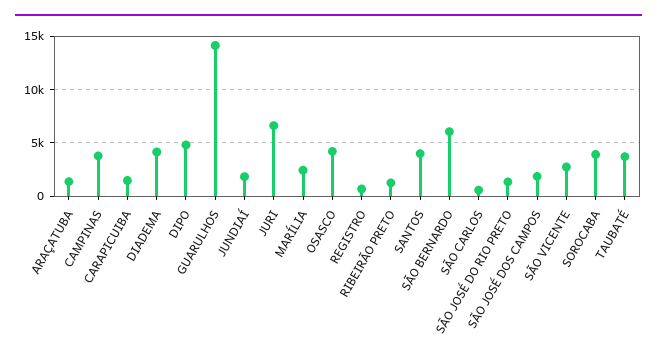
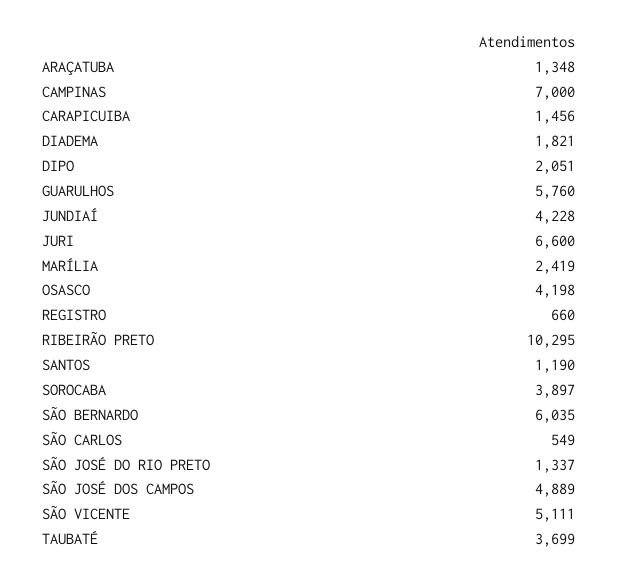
  {
    "ARAÇATUBA": 1348,
-   "CAMPINAS": 4000,
+   "CAMPINAS": 7000,
    "CARAPICUIBA": 1456,
-   "DIADEMA": 4000,
+   "DIADEMA": 1821,
-   "DIPO": 5000,
+   "DIPO": 2051,
-   "GUARULHOS": 14000,
+   "GUARULHOS": 5760,
-   "JUNDIAÍ": 2000,
+   "JUNDIAÍ": 4228,
    "JURI": 6600,
    "MARÍLIA": 2419,
    "OSASCO": 4198,
    "REGISTRO": 660,
-   "RIBEIRÃO PRETO": 1000,
+   "RIBEIRÃO PRETO": 10295,
-   "SANTOS": 4000,
+   "SANTOS": 1190,
    "SÃO BERNARDO": 6035,
    "SÃO CARLOS": 549,
    "SÃO JOSÉ DO RIO PRETO": 1337,
-   "SÃO JOSÉ DOS CAMPOS": 2000,
+   "SÃO JOSÉ DOS CAMPOS": 4889,
-   "SÃO VICENTE": 3000,
+   "SÃO VICENTE": 5111,
    "SOROCABA": 3897,
    "TAUBATÉ": 3699
  }

